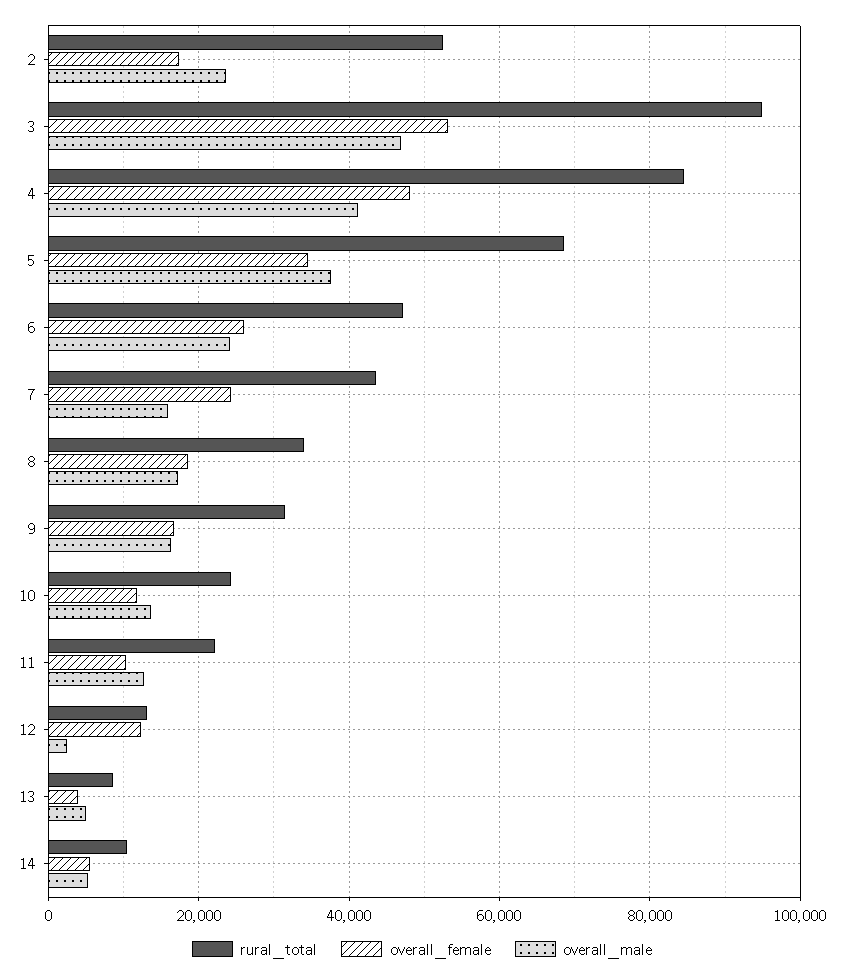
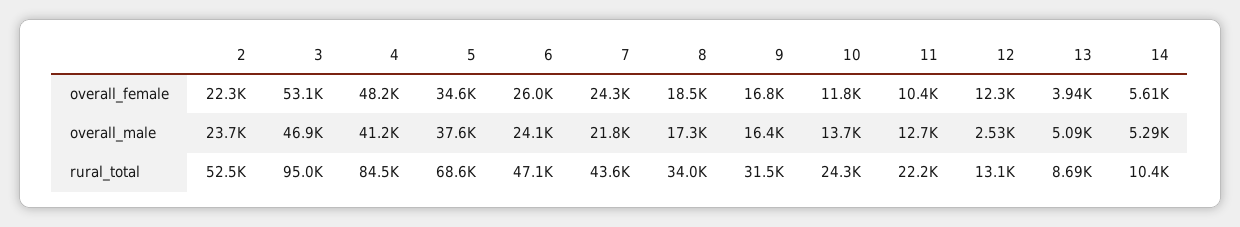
  {
    "rural_total": {
      "2": 52500,
      "3": 95000,
      "4": 84500,
      "5": 68600,
      "6": 47100,
      "7": 43600,
      "8": 34000,
      "9": 31500,
      "10": 24300,
      "11": 22200,
      "12": 13100,
      "13": 8690,
      "14": 10400
    },
    "overall_female": {
-     "2": 18000,
+     "2": 22300,
      "3": 53100,
      "4": 48200,
      "5": 34600,
      "6": 26000,
      "7": 24300,
      "8": 18500,
      "9": 16800,
      "10": 11800,
      "11": 10400,
      "12": 12300,
      "13": 3940,
      "14": 5610
    },
    "overall_male": {
      "2": 23700,
      "3": 46900,
      "4": 41200,
      "5": 37600,
      "6": 24100,
-     "7": 16000,
+     "7": 21800,
      "8": 17300,
      "9": 16400,
      "10": 13700,
      "11": 12700,
      "12": 2530,
      "13": 5090,
      "14": 5290
    }
  }

